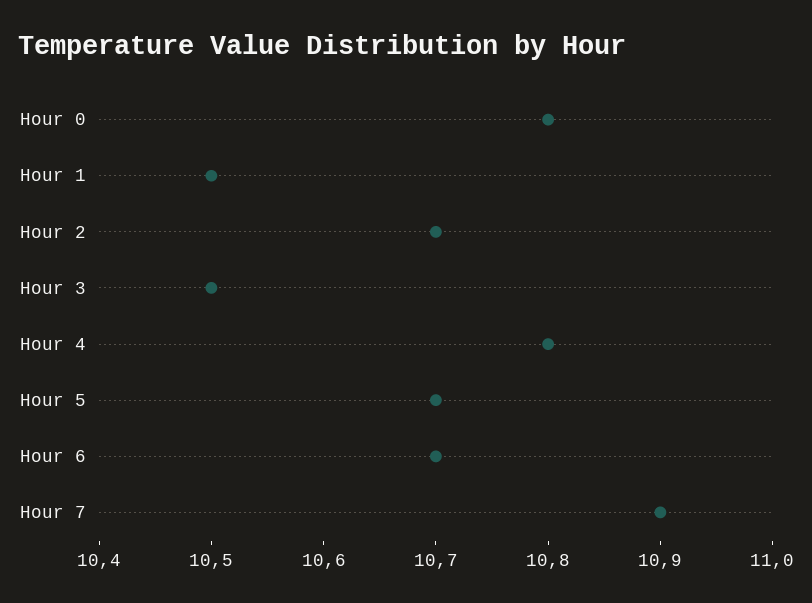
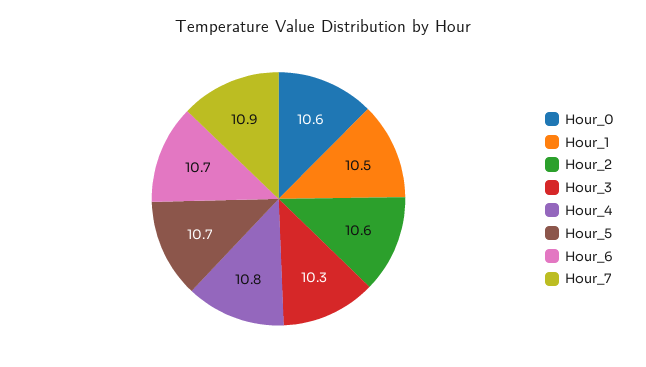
  {
-   "Hour 0": 10.8,
+   "Hour 0": 10.6,
    "Hour 1": 10.5,
-   "Hour 2": 10.7,
+   "Hour 2": 10.6,
-   "Hour 3": 10.5,
+   "Hour 3": 10.3,
    "Hour 4": 10.8,
    "Hour 5": 10.7,
    "Hour 6": 10.7,
    "Hour 7": 10.9
  }

